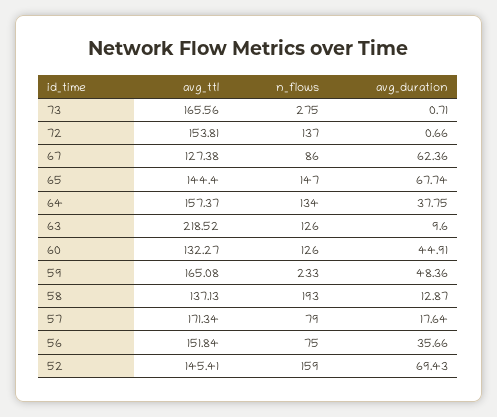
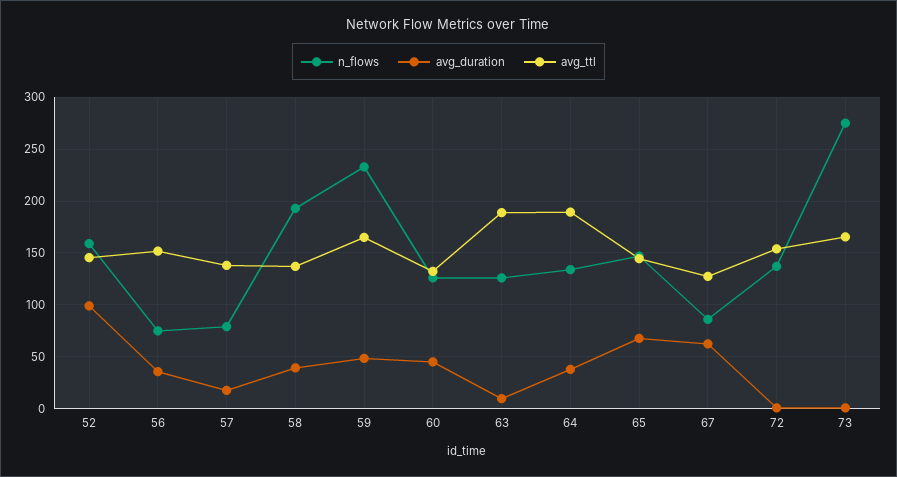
  {
    "avg_ttl": {
      "73": 165.56,
      "72": 153.81,
      "67": 127.38,
      "65": 144.4,
-     "64": 157.37,
+     "64": 190,
-     "63": 218.52,
+     "63": 190,
      "60": 132.27,
      "59": 165.08,
      "58": 137.13,
-     "57": 171.34,
+     "57": 140,
      "56": 151.84,
      "52": 145.41
    },
    "n_flows": {
      "73": 275,
      "72": 137,
      "67": 86,
      "65": 147,
      "64": 134,
      "63": 126,
      "60": 126,
      "59": 233,
      "58": 193,
      "57": 79,
      "56": 75,
      "52": 159
    },
    "avg_duration": {
      "73": 0.71,
      "72": 0.66,
      "67": 62.36,
      "65": 67.74,
      "64": 37.75,
      "63": 9.6,
      "60": 44.91,
      "59": 48.36,
-     "58": 12.87,
+     "58": 40,
      "57": 17.64,
      "56": 35.66,
-     "52": 69.43
+     "52": 100
    }
  }

